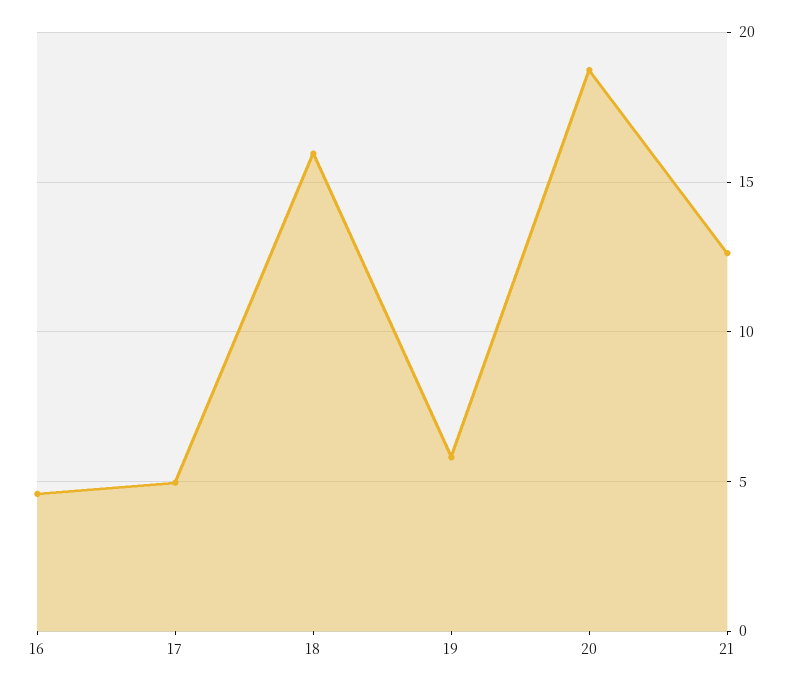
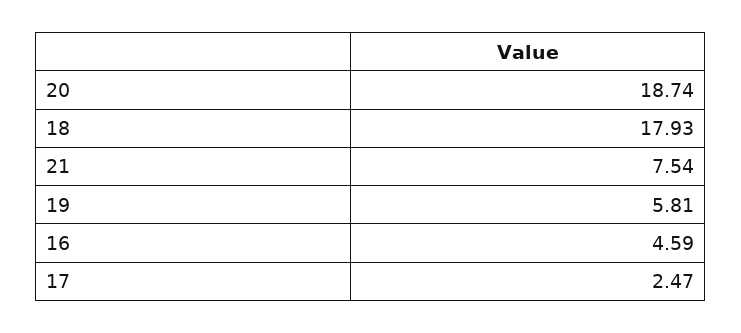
  {
    "16": 4.59,
-   "17": 5,
+   "17": 2.47,
-   "18": 16,
+   "18": 17.93,
    "19": 5.81,
    "20": 18.74,
-   "21": 12.5
+   "21": 7.54
  }

